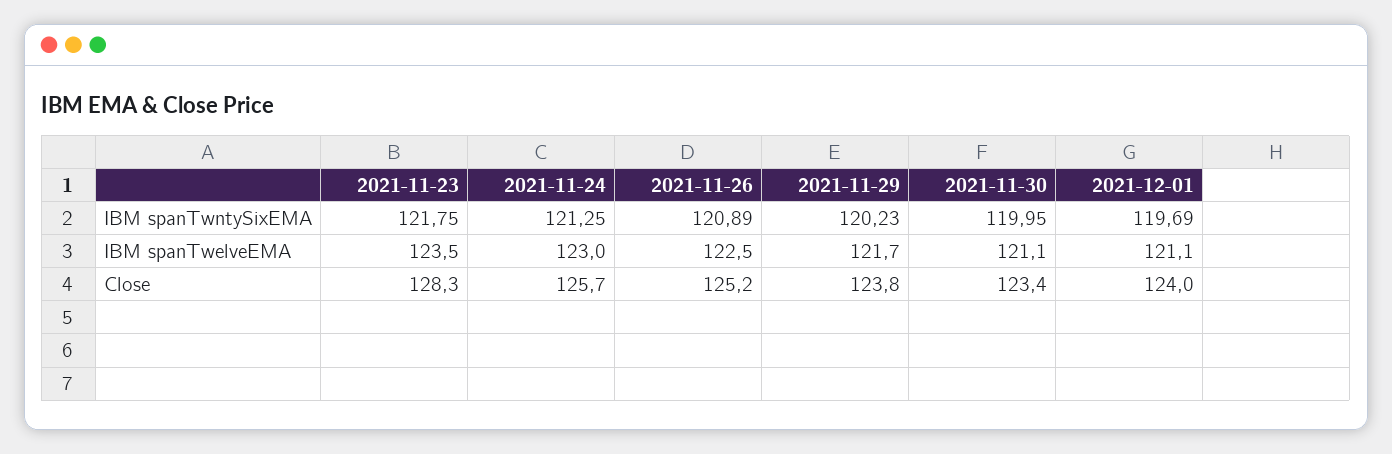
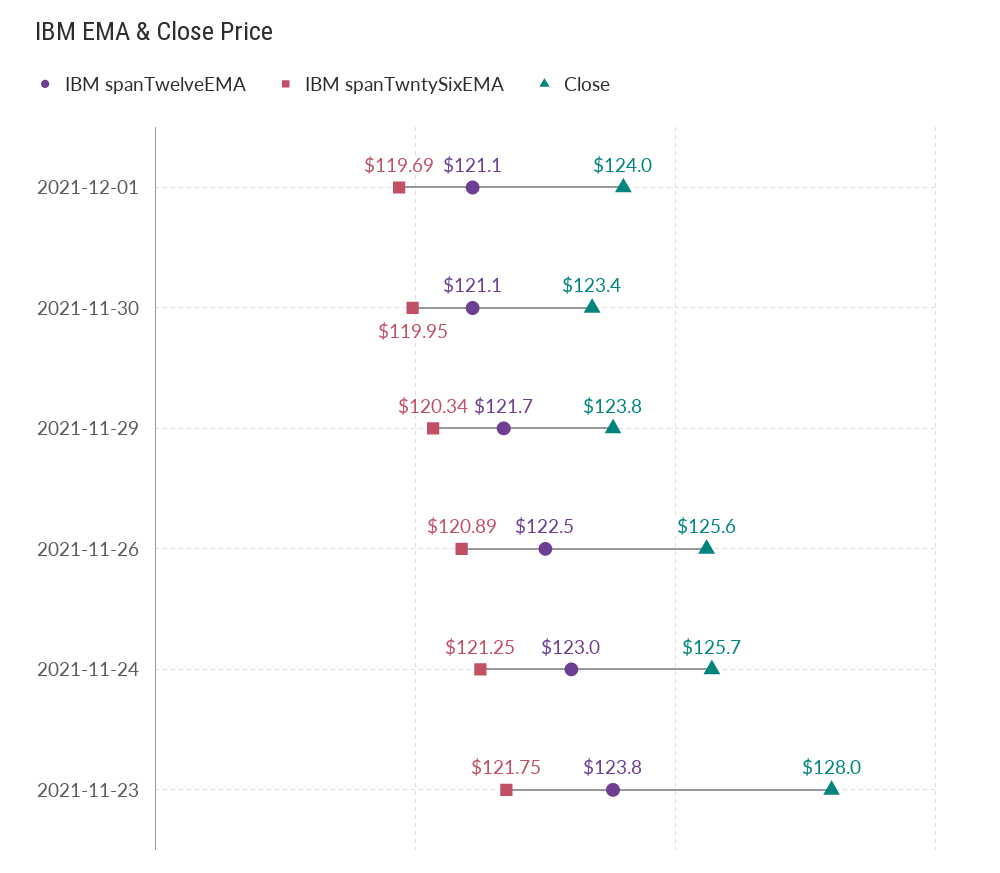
  {
    "IBM spanTwntySixEMA": {
      "2021-11-23": 121.75,
      "2021-11-24": 121.25,
      "2021-11-26": 120.89,
-     "2021-11-29": 120.23,
+     "2021-11-29": 120.34,
      "2021-11-30": 119.95,
      "2021-12-01": 119.69
    },
    "IBM spanTwelveEMA": {
-     "2021-11-23": 123.5,
+     "2021-11-23": 123.8,
      "2021-11-24": 123,
      "2021-11-26": 122.5,
      "2021-11-29": 121.7,
      "2021-11-30": 121.1,
      "2021-12-01": 121.1
    },
    "Close": {
-     "2021-11-23": 128.3,
+     "2021-11-23": 128,
      "2021-11-24": 125.7,
-     "2021-11-26": 125.2,
+     "2021-11-26": 125.6,
      "2021-11-29": 123.8,
      "2021-11-30": 123.4,
      "2021-12-01": 124
    }
  }

